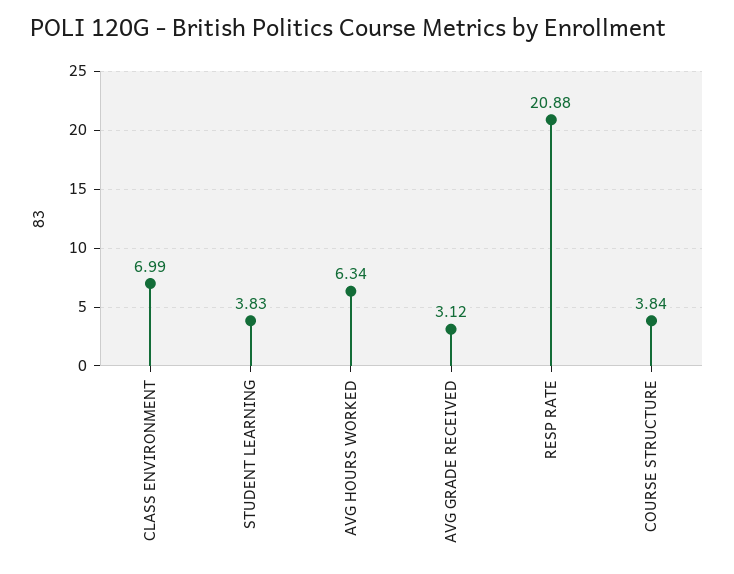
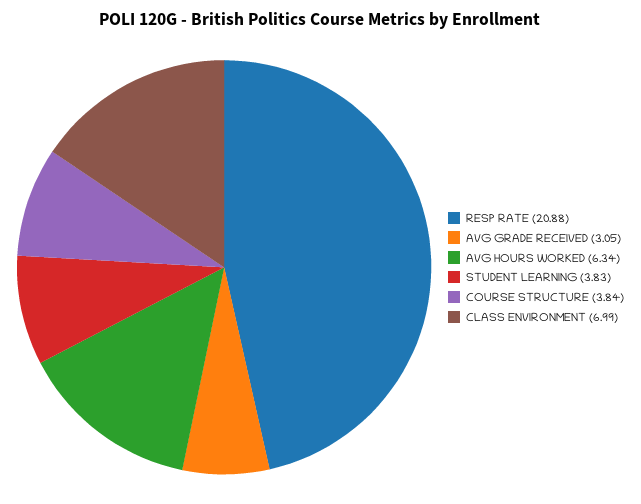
  {
    "CLASS ENVIRONMENT": 6.99,
    "STUDENT LEARNING": 3.83,
    "AVG HOURS WORKED": 6.34,
-   "AVG GRADE RECEIVED": 3.12,
+   "AVG GRADE RECEIVED": 3.05,
    "RESP RATE": 20.88,
    "COURSE STRUCTURE": 3.84
  }

